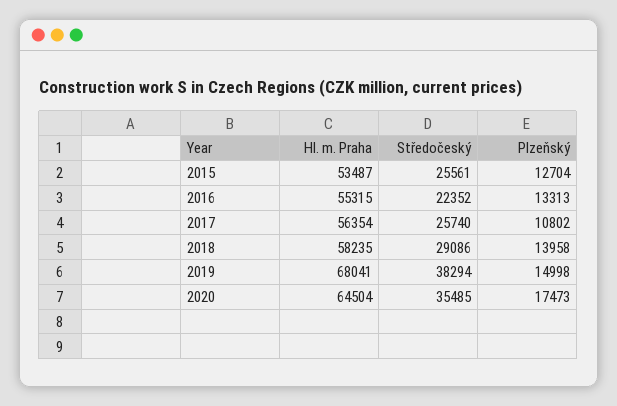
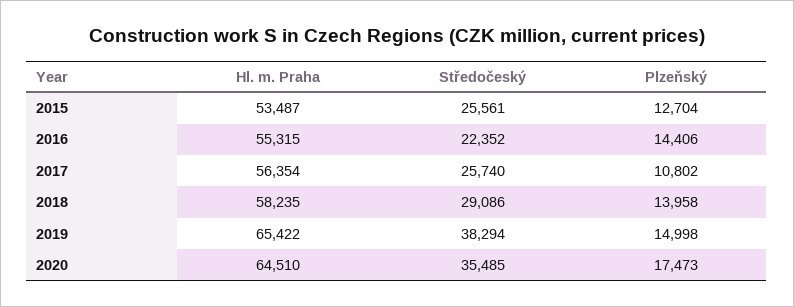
  {
    "Hl. m. Praha": {
      "2015": 53487,
      "2016": 55315,
      "2017": 56354,
      "2018": 58235,
-     "2019": 68041,
+     "2019": 65422,
-     "2020": 64504
+     "2020": 64510
    },
    "Středočeský": {
      "2015": 25561,
      "2016": 22352,
      "2017": 25740,
      "2018": 29086,
      "2019": 38294,
      "2020": 35485
    },
    "Plzeňský": {
      "2015": 12704,
-     "2016": 13313,
+     "2016": 14406,
      "2017": 10802,
      "2018": 13958,
      "2019": 14998,
      "2020": 17473
    }
  }

